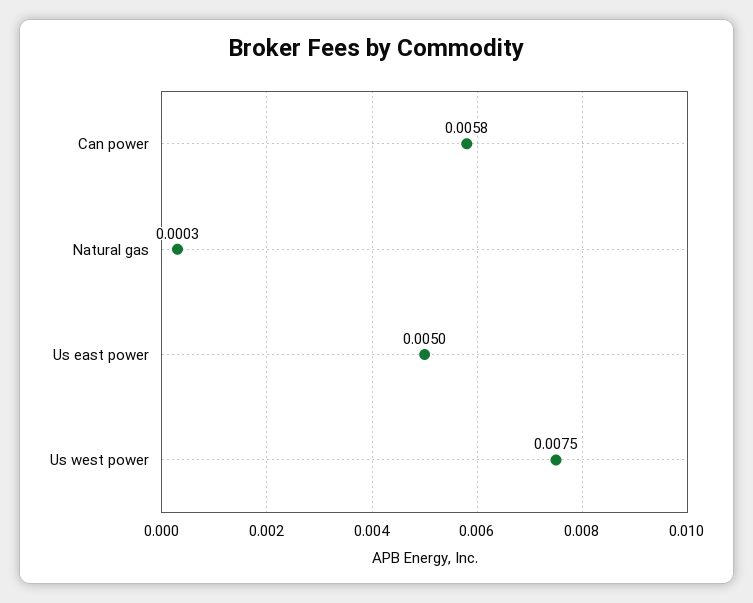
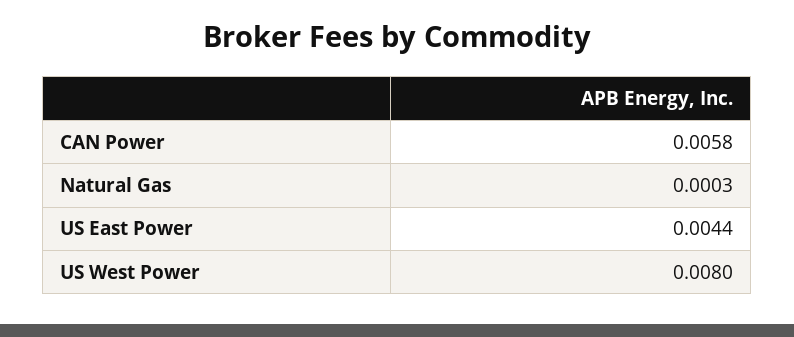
  {
    "Can power": 0.0058,
    "Natural gas": 0.0003,
-   "Us east power": 0.005,
+   "Us east power": 0.0044,
-   "Us west power": 0.0075
+   "Us west power": 0.008
  }

